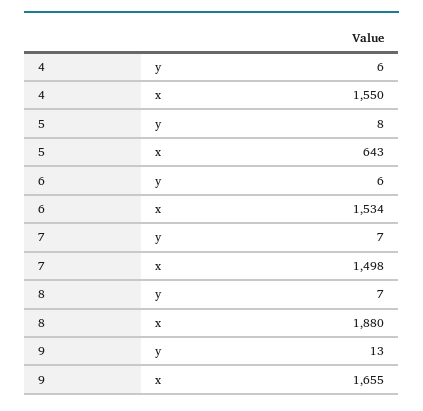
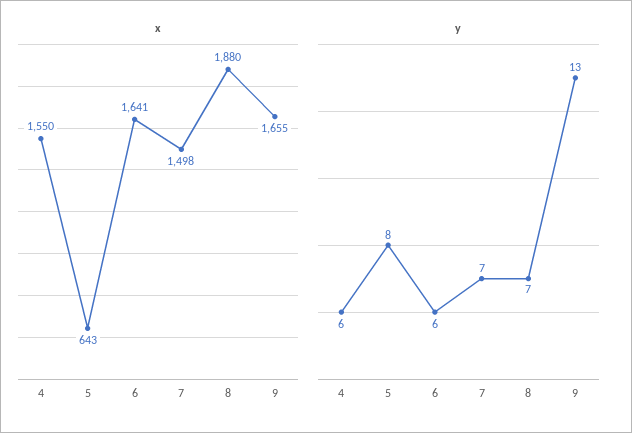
  {
    "y": {
      "4": 6,
      "5": 8,
      "6": 6,
      "7": 7,
      "8": 7,
      "9": 13
    },
    "x": {
      "4": 1550,
      "5": 643,
-     "6": 1534,
+     "6": 1641,
      "7": 1498,
      "8": 1880,
      "9": 1655
    }
  }

